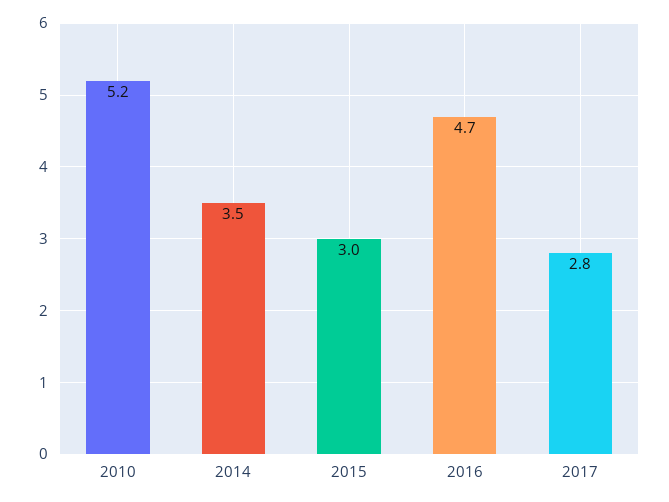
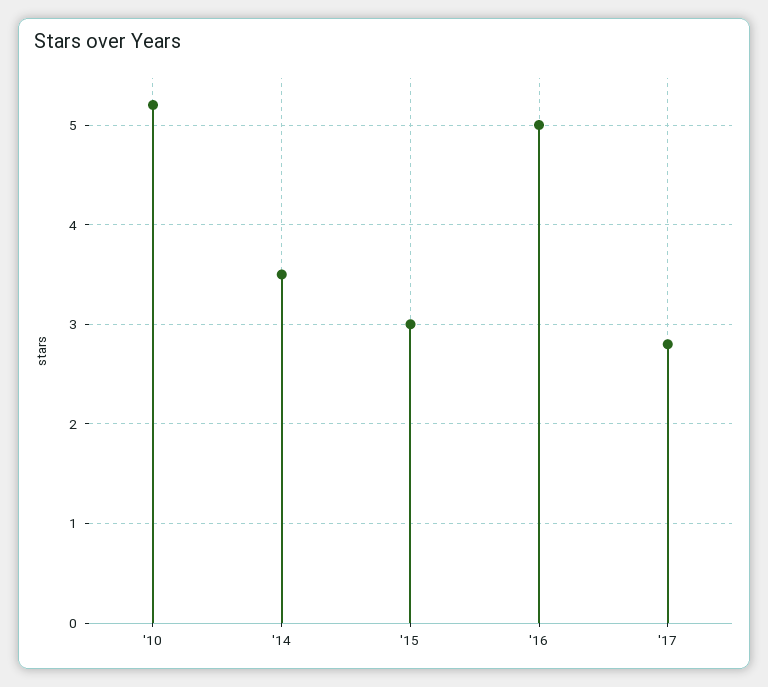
  {
    "2010": 5.2,
    "2014": 3.5,
    "2015": 3,
-   "2016": 4.7,
+   "2016": 5,
    "2017": 2.8
  }

